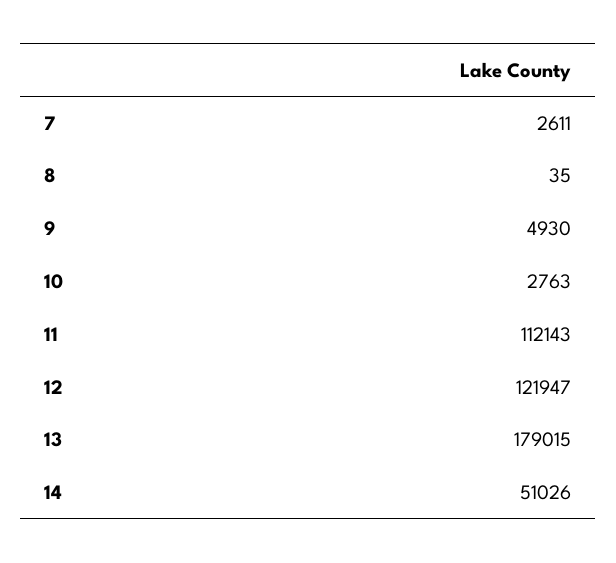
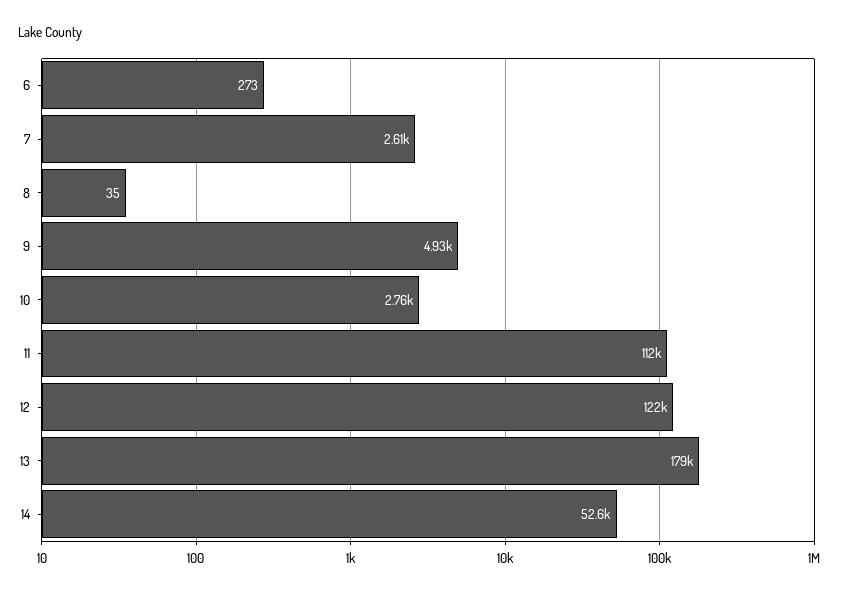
  {
    "7": 2611,
    "8": 35,
    "9": 4930,
    "10": 2763,
    "11": 112143,
    "12": 121947,
    "13": 179015,
-   "14": 51026
+   "14": 52600,
+   "6": 273
  }

